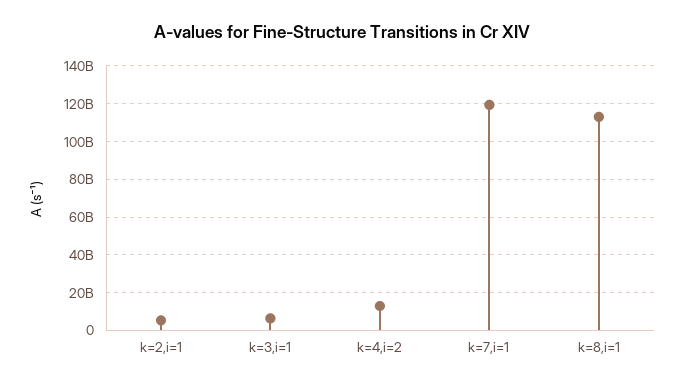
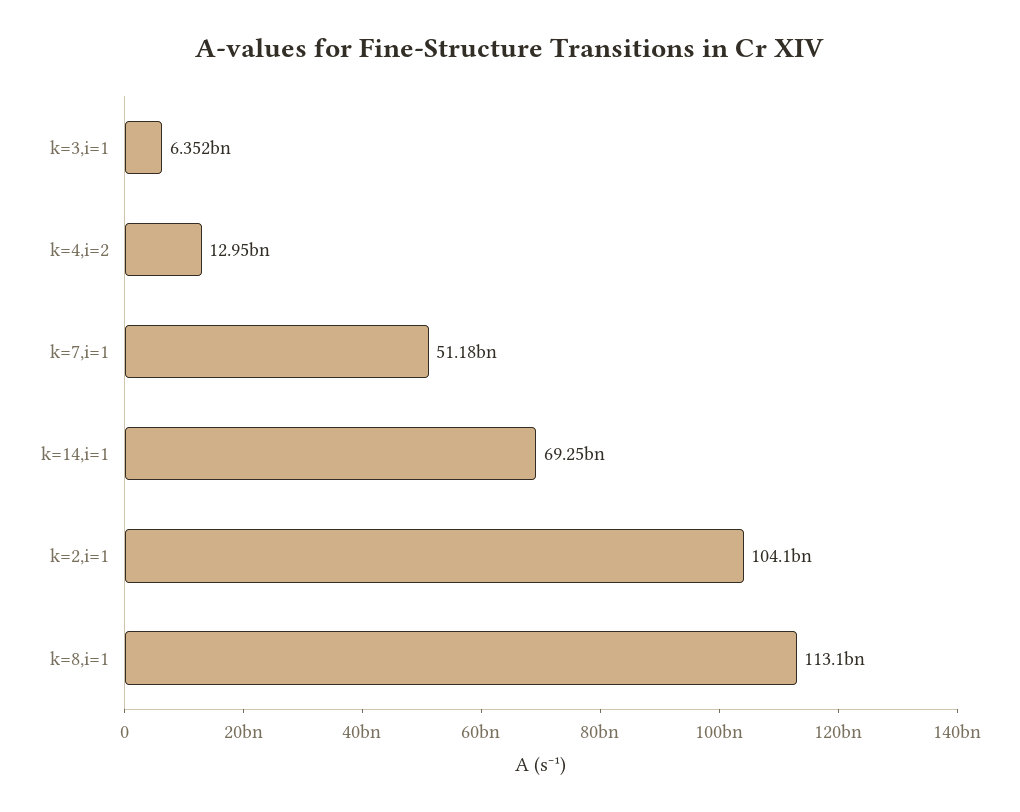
  {
-   "k=2,i=1": 5000000000,
+   "k=2,i=1": 104100000000,
    "k=3,i=1": 6352000000,
    "k=4,i=2": 12950000000,
-   "k=7,i=1": 120000000000,
+   "k=7,i=1": 51180000000,
-   "k=8,i=1": 113100000000
+   "k=8,i=1": 113100000000,
+   "k=14,i=1": 69250000000
  }

